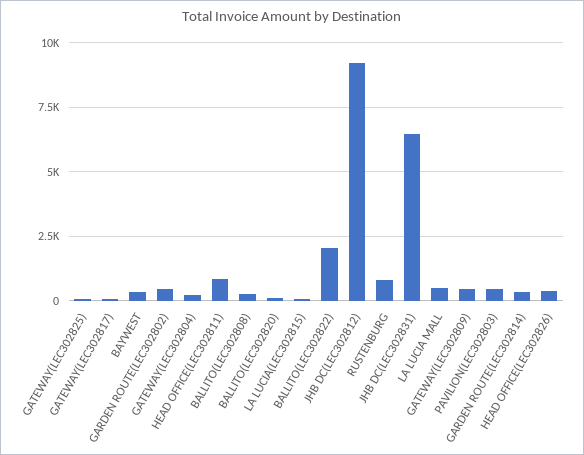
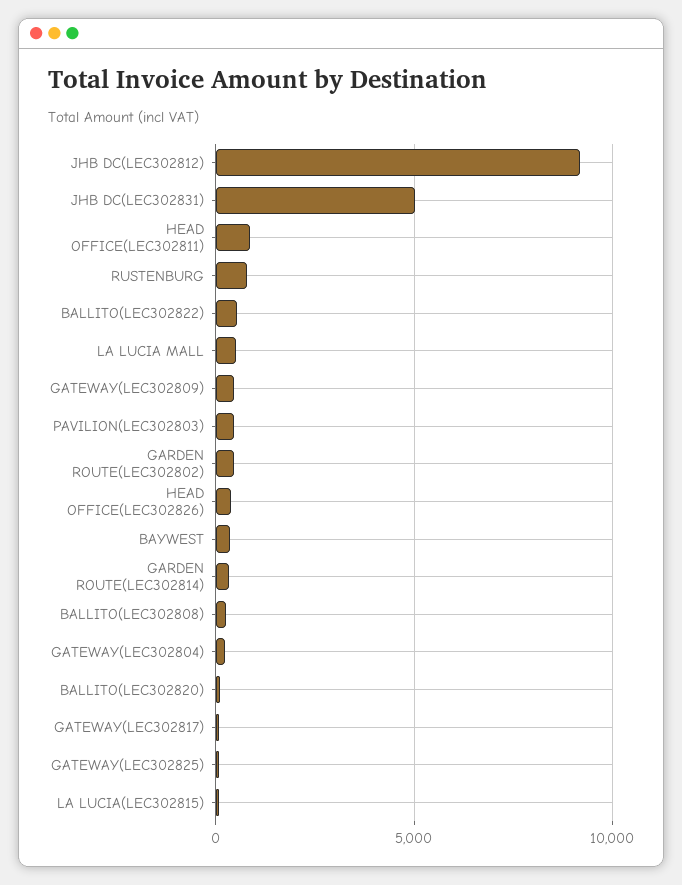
  {
    "GATEWAY(LEC302825)": 0,
    "GATEWAY(LEC302817)": 0,
    "BAYWEST": 250,
    "GARDEN ROUTE(LEC302802)": 500,
    "GATEWAY(LEC302804)": 250,
    "HEAD OFFICE(LEC302811)": 750,
    "BALLITO(LEC302808)": 250,
    "BALLITO(LEC302820)": 0,
    "LA LUCIA(LEC302815)": 0,
-   "BALLITO(LEC302822)": 2000,
+   "BALLITO(LEC302822)": 500,
    "JHB DC(LEC302812)": 9250,
    "RUSTENBURG": 750,
-   "JHB DC(LEC302831)": 6500,
+   "JHB DC(LEC302831)": 5000,
    "LA LUCIA MALL": 500,
    "GATEWAY(LEC302809)": 500,
    "PAVILION(LEC302803)": 500,
    "GARDEN ROUTE(LEC302814)": 250,
    "HEAD OFFICE(LEC302826)": 500
  }

